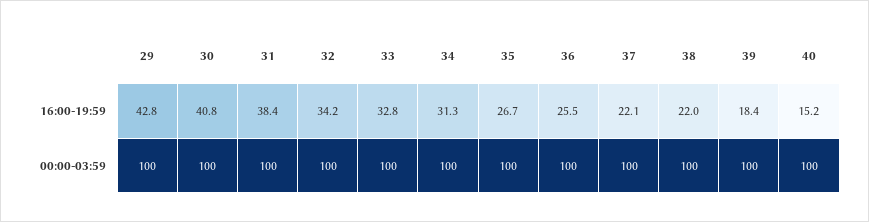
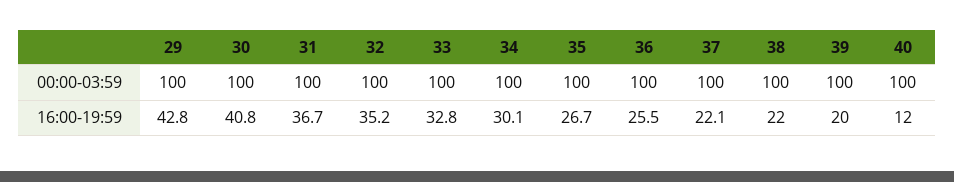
  {
    "29": {
      "16:00-19:59": 42.8,
      "00:00-03:59": 100
    },
    "30": {
      "16:00-19:59": 40.8,
      "00:00-03:59": 100
    },
    "31": {
-     "16:00-19:59": 38.4,
+     "16:00-19:59": 36.7,
      "00:00-03:59": 100
    },
    "32": {
-     "16:00-19:59": 34.2,
+     "16:00-19:59": 35.2,
      "00:00-03:59": 100
    },
    "33": {
      "16:00-19:59": 32.8,
      "00:00-03:59": 100
    },
    "34": {
-     "16:00-19:59": 31.3,
+     "16:00-19:59": 30.1,
      "00:00-03:59": 100
    },
    "35": {
      "16:00-19:59": 26.7,
      "00:00-03:59": 100
    },
    "36": {
      "16:00-19:59": 25.5,
      "00:00-03:59": 100
    },
    "37": {
      "16:00-19:59": 22.1,
      "00:00-03:59": 100
    },
    "38": {
      "16:00-19:59": 22,
      "00:00-03:59": 100
    },
    "39": {
-     "16:00-19:59": 18.4,
+     "16:00-19:59": 20,
      "00:00-03:59": 100
    },
    "40": {
-     "16:00-19:59": 15.2,
+     "16:00-19:59": 12,
      "00:00-03:59": 100
    }
  }

